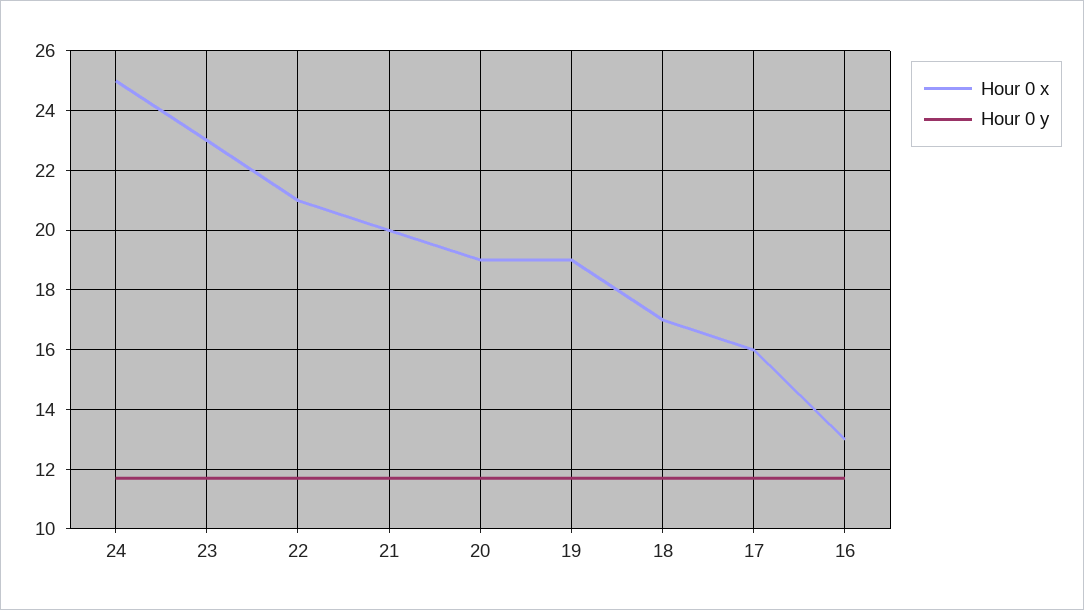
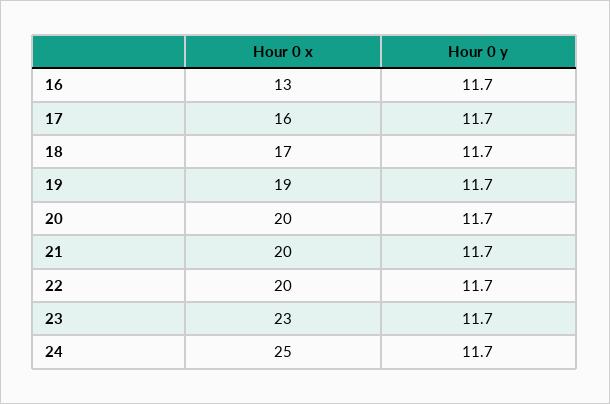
  {
    "Hour 0 x": {
      "24": 25,
      "23": 23,
-     "22": 21,
+     "22": 20,
      "21": 20,
-     "20": 19,
+     "20": 20,
      "19": 19,
      "18": 17,
      "17": 16,
      "16": 13
    },
    "Hour 0 y": {
      "24": 11.7,
      "23": 11.7,
      "22": 11.7,
      "21": 11.7,
      "20": 11.7,
      "19": 11.7,
      "18": 11.7,
      "17": 11.7,
      "16": 11.7
    }
  }

